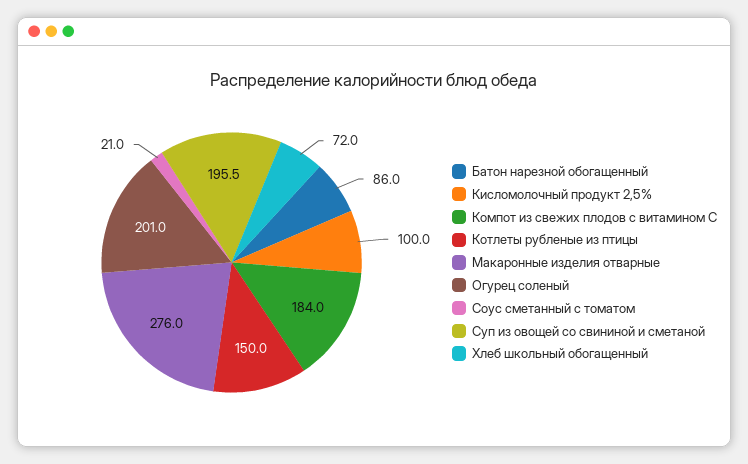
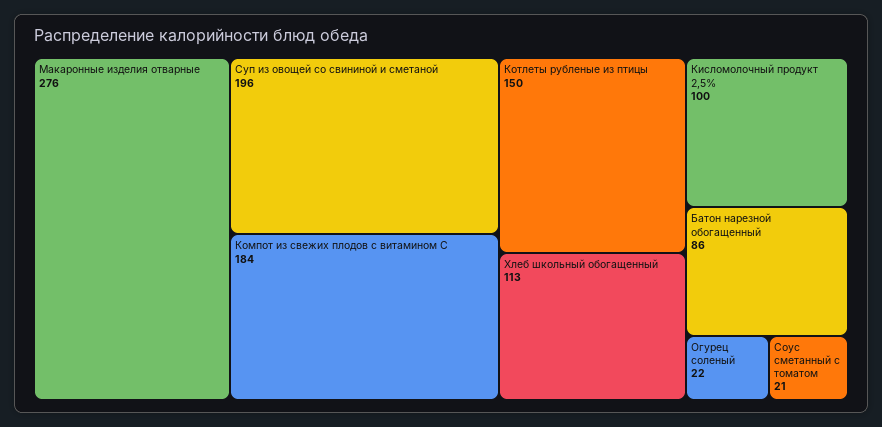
  {
    "Батон нарезной обогащенный": 86,
    "Кисломолочный продукт 2,5%": 100,
    "Компот из свежих плодов с витамином С": 184,
    "Котлеты рубленые из птицы": 150,
    "Макаронные изделия отварные": 276,
-   "Огурец соленый": 201,
+   "Огурец соленый": 22,
    "Соус сметанный с томатом": 21,
    "Суп из овощей со свининой и сметаной": 195.5,
-   "Хлеб школьный обогащенный": 72
+   "Хлеб школьный обогащенный": 113
  }

